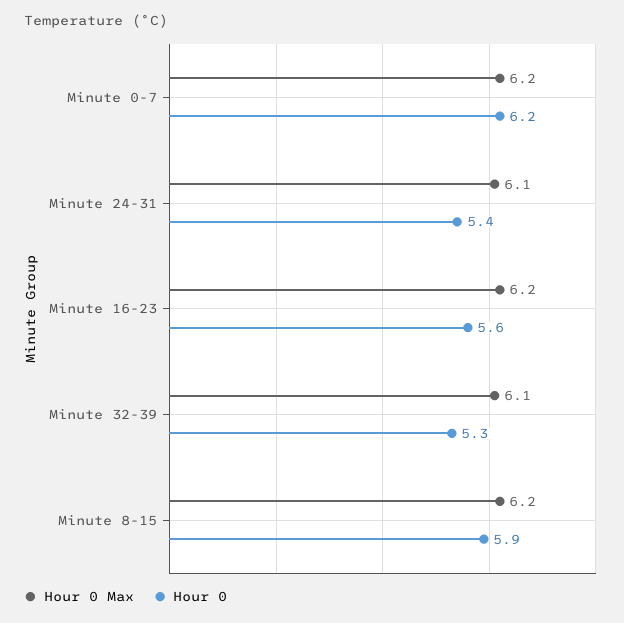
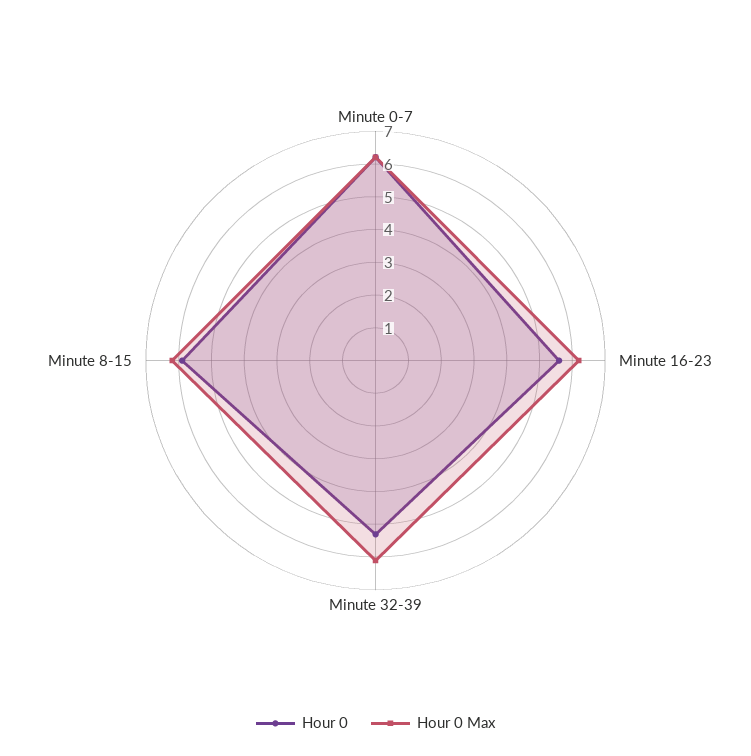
  {
    "Hour 0 Max": {
      "Minute 0-7": 6.2,
-     "Minute 24-31": 6.1,
      "Minute 16-23": 6.2,
      "Minute 32-39": 6.1,
      "Minute 8-15": 6.2
    },
    "Hour 0": {
      "Minute 0-7": 6.2,
-     "Minute 24-31": 5.4,
      "Minute 16-23": 5.6,
      "Minute 32-39": 5.3,
      "Minute 8-15": 5.9
    }
  }

